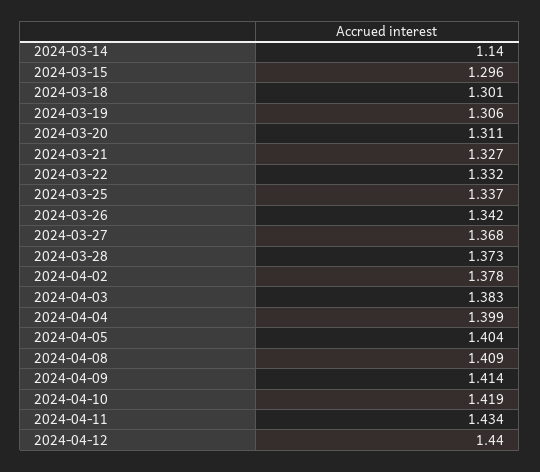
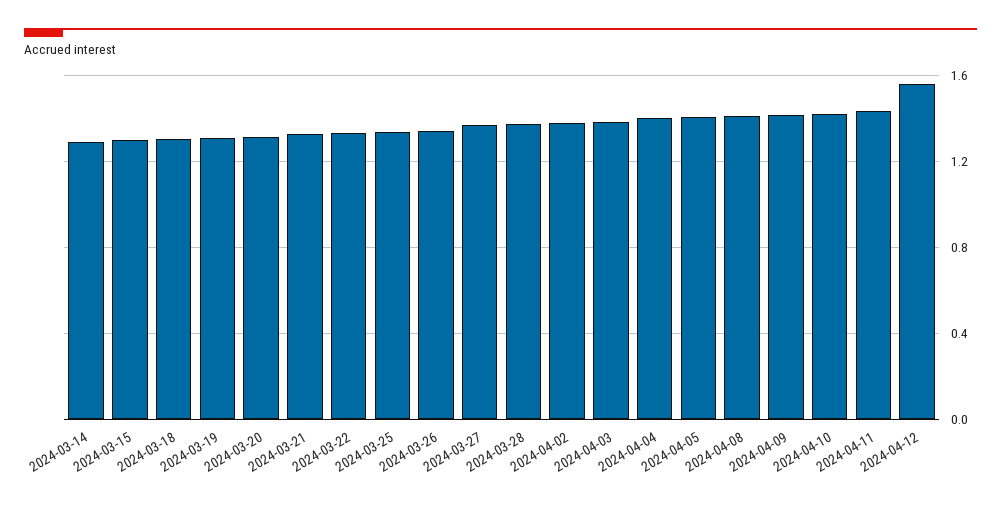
  {
-   "2024-03-14": 1.14,
+   "2024-03-14": 1.3,
    "2024-03-15": 1.296,
    "2024-03-18": 1.301,
    "2024-03-19": 1.306,
    "2024-03-20": 1.311,
    "2024-03-21": 1.327,
    "2024-03-22": 1.332,
    "2024-03-25": 1.337,
    "2024-03-26": 1.342,
    "2024-03-27": 1.368,
    "2024-03-28": 1.373,
    "2024-04-02": 1.378,
    "2024-04-03": 1.383,
    "2024-04-04": 1.399,
    "2024-04-05": 1.404,
    "2024-04-08": 1.409,
    "2024-04-09": 1.414,
    "2024-04-10": 1.419,
    "2024-04-11": 1.434,
-   "2024-04-12": 1.44
+   "2024-04-12": 1.55
  }

